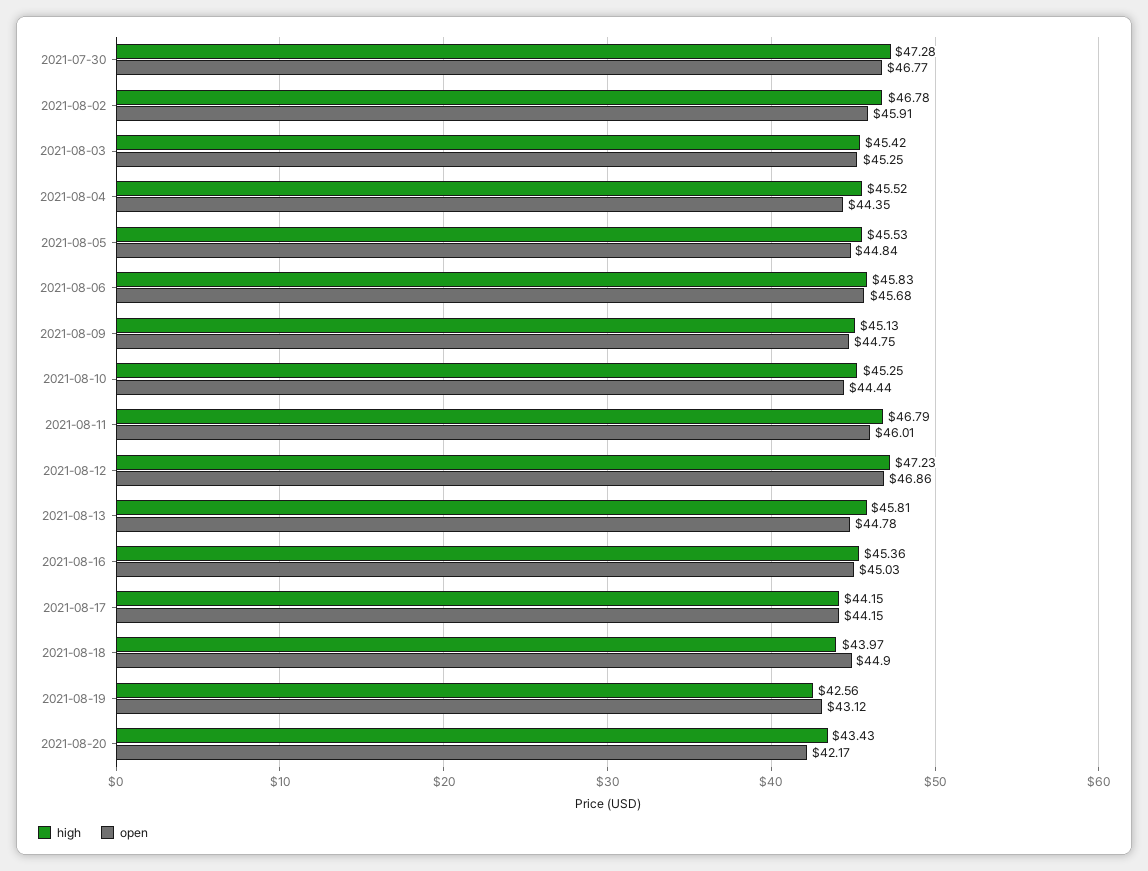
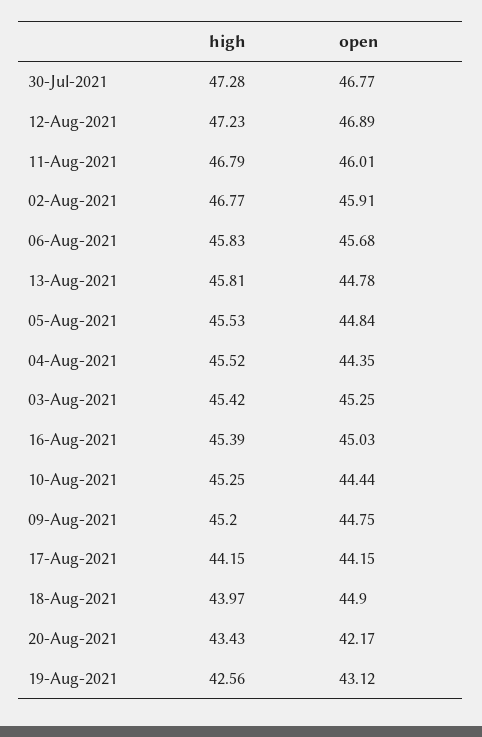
  {
    "high": {
      "2021-07-30": 47.28,
-     "2021-08-02": 46.78,
+     "2021-08-02": 46.77,
      "2021-08-03": 45.42,
      "2021-08-04": 45.52,
      "2021-08-05": 45.53,
      "2021-08-06": 45.83,
-     "2021-08-09": 45.13,
+     "2021-08-09": 45.2,
      "2021-08-10": 45.25,
      "2021-08-11": 46.79,
      "2021-08-12": 47.23,
      "2021-08-13": 45.81,
-     "2021-08-16": 45.36,
+     "2021-08-16": 45.39,
      "2021-08-17": 44.15,
      "2021-08-18": 43.97,
      "2021-08-19": 42.56,
      "2021-08-20": 43.43
    },
    "open": {
      "2021-07-30": 46.77,
      "2021-08-02": 45.91,
      "2021-08-03": 45.25,
      "2021-08-04": 44.35,
      "2021-08-05": 44.84,
      "2021-08-06": 45.68,
      "2021-08-09": 44.75,
      "2021-08-10": 44.44,
      "2021-08-11": 46.01,
-     "2021-08-12": 46.86,
+     "2021-08-12": 46.89,
      "2021-08-13": 44.78,
      "2021-08-16": 45.03,
      "2021-08-17": 44.15,
      "2021-08-18": 44.9,
      "2021-08-19": 43.12,
      "2021-08-20": 42.17
    }
  }

